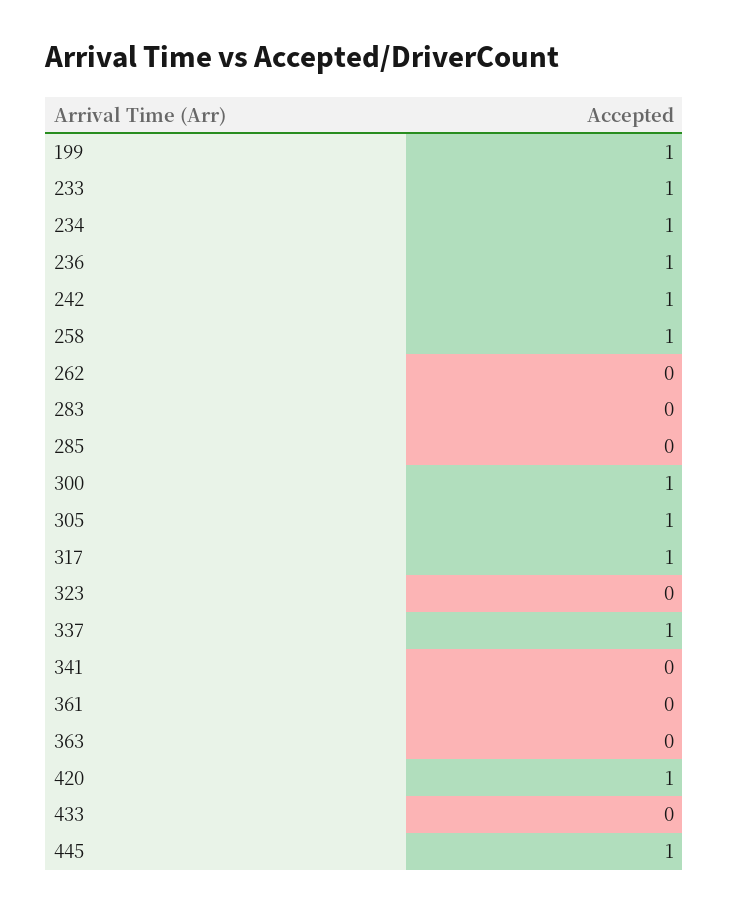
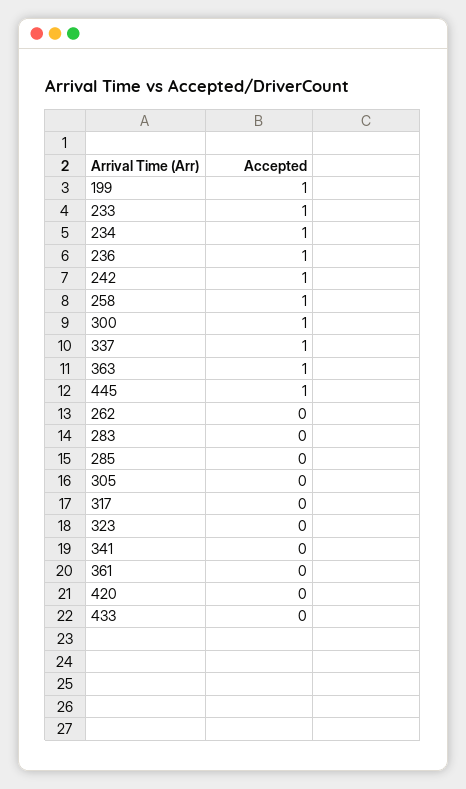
  {
    "199": 1,
    "233": 1,
    "234": 1,
    "236": 1,
    "242": 1,
    "258": 1,
    "262": 0,
    "283": 0,
    "285": 0,
    "300": 1,
-   "305": 1,
+   "305": 0,
-   "317": 1,
+   "317": 0,
    "323": 0,
    "337": 1,
    "341": 0,
    "361": 0,
-   "363": 0,
+   "363": 1,
-   "420": 1,
+   "420": 0,
    "433": 0,
    "445": 1
  }

